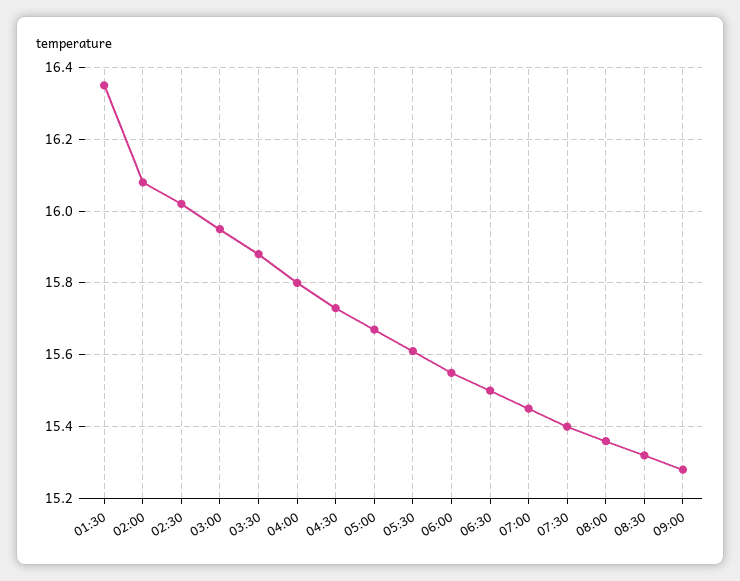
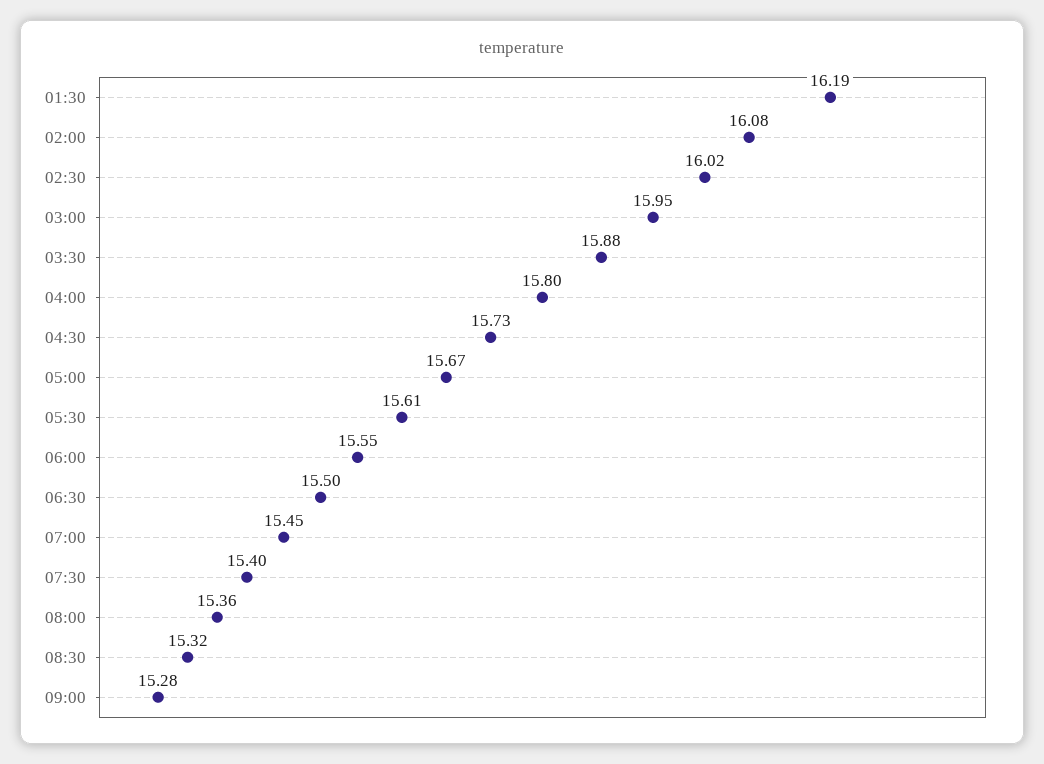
  {
-   "01:30": 16.35,
+   "01:30": 16.19,
    "02:00": 16.08,
    "02:30": 16.02,
    "03:00": 15.95,
    "03:30": 15.88,
    "04:00": 15.8,
    "04:30": 15.73,
    "05:00": 15.67,
    "05:30": 15.61,
    "06:00": 15.55,
    "06:30": 15.5,
    "07:00": 15.45,
    "07:30": 15.4,
    "08:00": 15.36,
    "08:30": 15.32,
    "09:00": 15.28
  }

